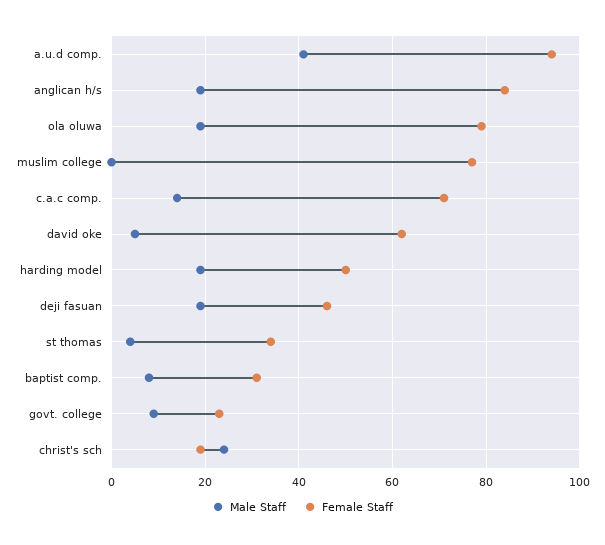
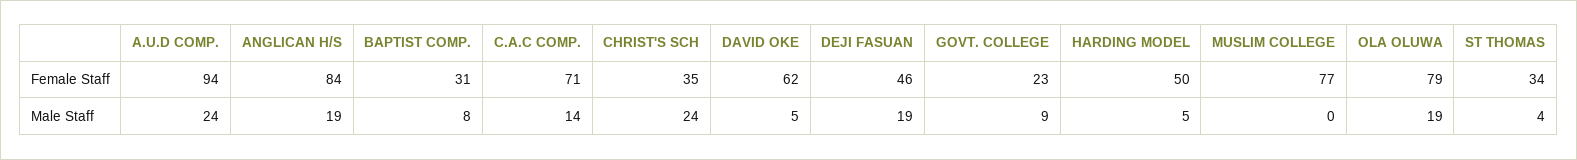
  {
    "Male Staff": {
-     "a.u.d comp.": 40,
+     "a.u.d comp.": 24,
      "anglican h/s": 19,
      "ola oluwa": 19,
      "muslim college": 0,
      "c.a.c comp.": 14,
      "david oke": 5,
-     "harding model": 20,
+     "harding model": 5,
      "deji fasuan": 19,
      "st thomas": 4,
      "baptist comp.": 8,
      "govt. college": 9,
      "christ's sch": 24
    },
    "Female Staff": {
      "a.u.d comp.": 94,
      "anglican h/s": 84,
      "ola oluwa": 79,
      "muslim college": 77,
      "c.a.c comp.": 71,
      "david oke": 62,
      "harding model": 50,
      "deji fasuan": 46,
      "st thomas": 34,
      "baptist comp.": 31,
      "govt. college": 23,
-     "christ's sch": 20
+     "christ's sch": 35
    }
  }

